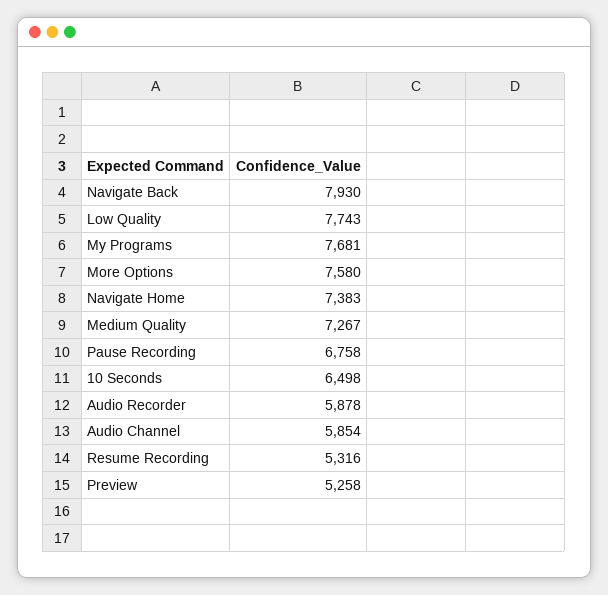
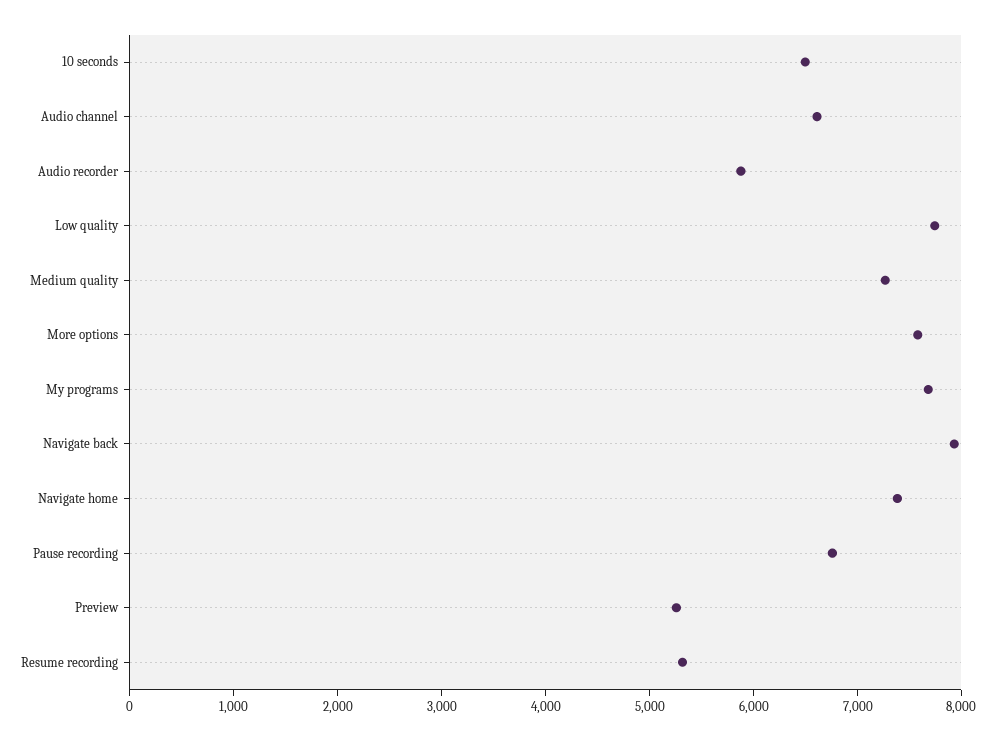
  {
    "Navigate Back": 7930,
    "Low Quality": 7743,
    "My Programs": 7681,
    "More Options": 7580,
    "Navigate Home": 7383,
    "Medium Quality": 7267,
    "Pause Recording": 6758,
    "10 Seconds": 6498,
    "Audio Recorder": 5878,
-   "Audio Channel": 5854,
+   "Audio Channel": 6600,
    "Resume Recording": 5316,
    "Preview": 5258
  }

